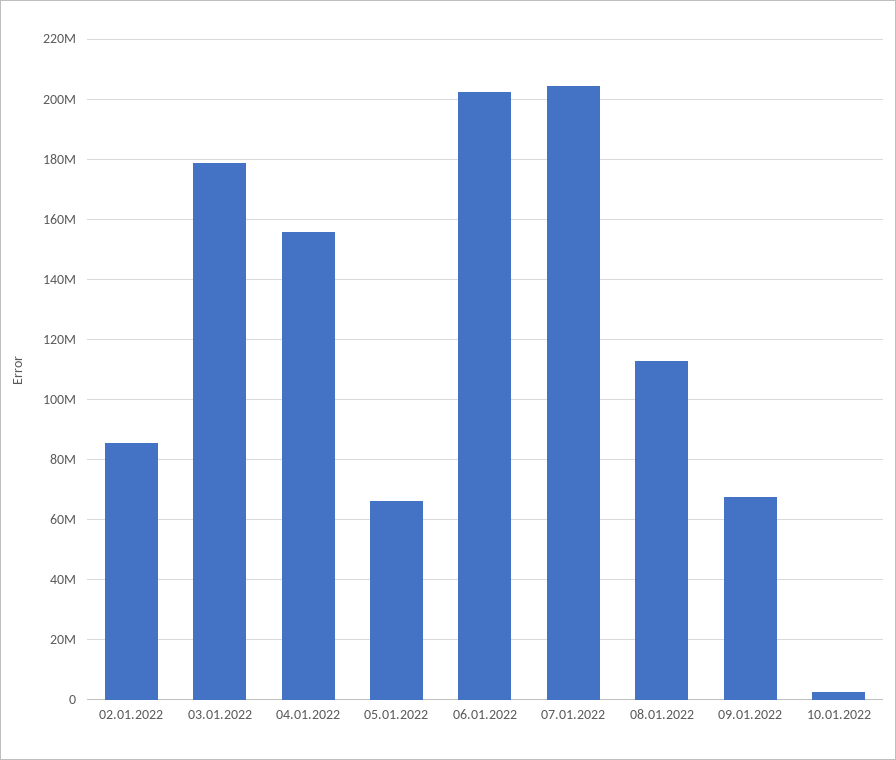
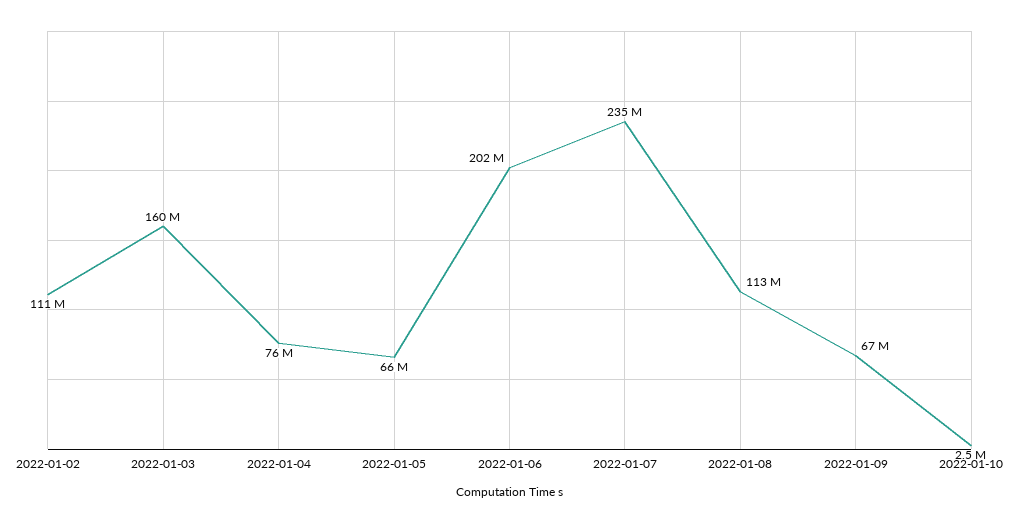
  {
-   "02.01.2022": 86000000,
+   "02.01.2022": 111000000,
-   "03.01.2022": 178000000,
+   "03.01.2022": 160000000,
-   "04.01.2022": 156000000,
+   "04.01.2022": 76000000,
    "05.01.2022": 66000000,
    "06.01.2022": 202000000,
-   "07.01.2022": 204000000,
+   "07.01.2022": 235000000,
    "08.01.2022": 113000000,
    "09.01.2022": 67000000,
    "10.01.2022": 2500000
  }

